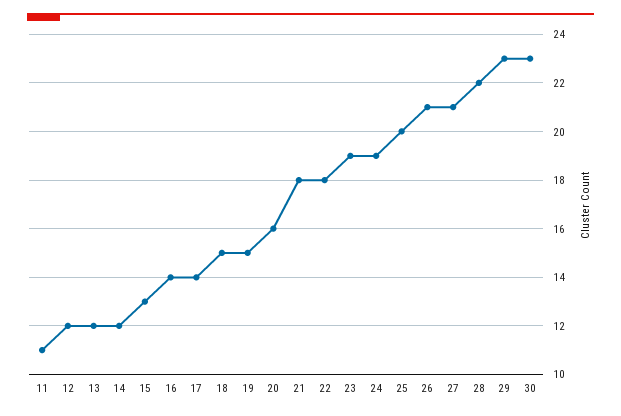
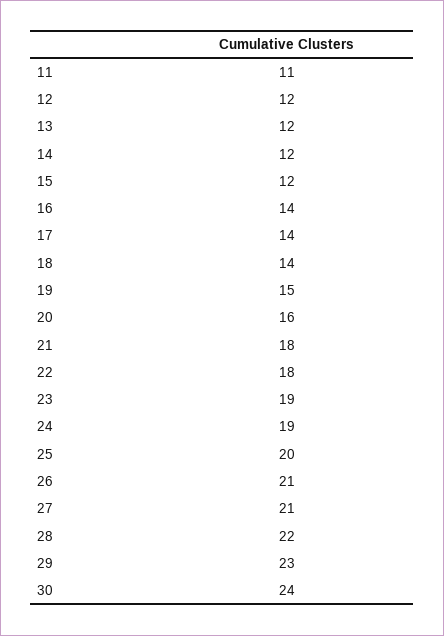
  {
    "11": 11,
    "12": 12,
    "13": 12,
    "14": 12,
-   "15": 13,
+   "15": 12,
    "16": 14,
    "17": 14,
-   "18": 15,
+   "18": 14,
    "19": 15,
    "20": 16,
    "21": 18,
    "22": 18,
    "23": 19,
    "24": 19,
    "25": 20,
    "26": 21,
    "27": 21,
    "28": 22,
    "29": 23,
-   "30": 23
+   "30": 24
  }

